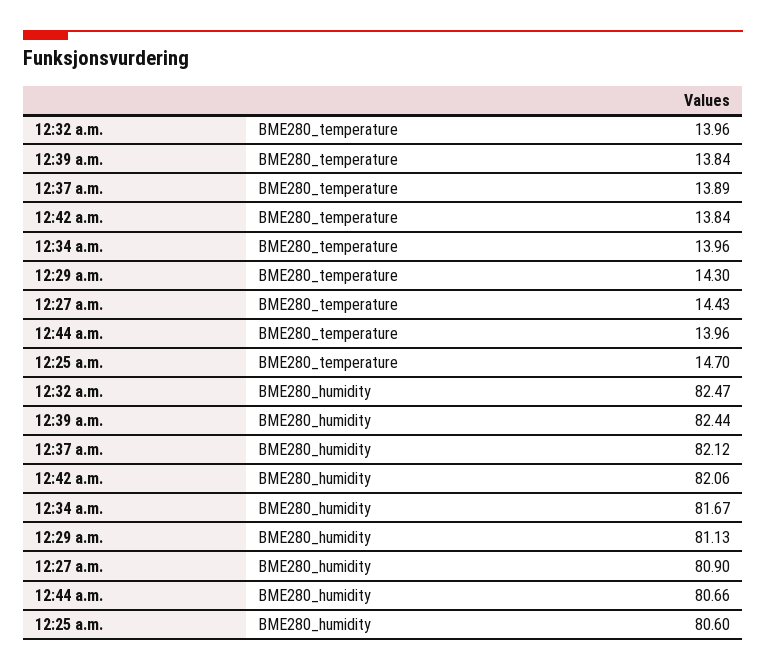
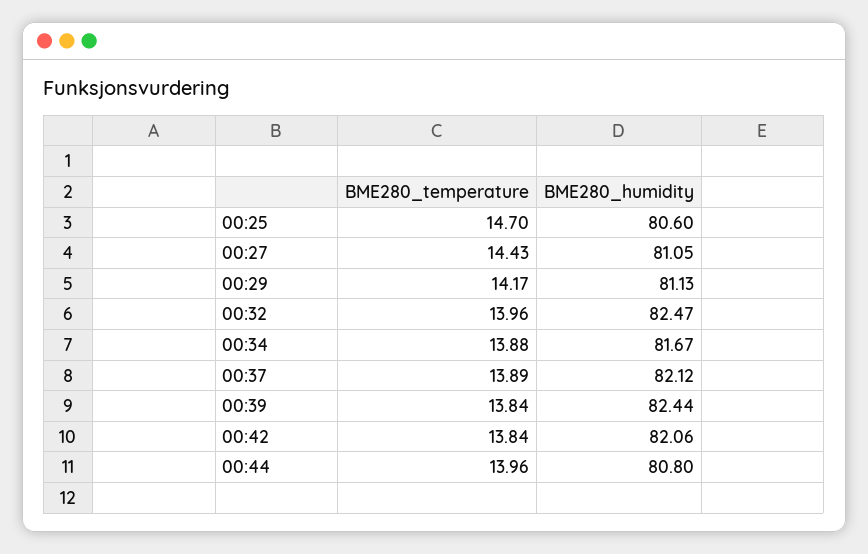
  {
    "12:32 a.m.": {
      "BME280_temperature": 13.96,
      "BME280_humidity": 82.47
    },
    "12:39 a.m.": {
      "BME280_temperature": 13.84,
      "BME280_humidity": 82.44
    },
    "12:37 a.m.": {
      "BME280_temperature": 13.89,
      "BME280_humidity": 82.12
    },
    "12:42 a.m.": {
      "BME280_temperature": 13.84,
      "BME280_humidity": 82.06
    },
    "12:34 a.m.": {
-     "BME280_temperature": 13.96,
+     "BME280_temperature": 13.88,
      "BME280_humidity": 81.67
    },
    "12:29 a.m.": {
-     "BME280_temperature": 14.3,
+     "BME280_temperature": 14.17,
      "BME280_humidity": 81.13
    },
    "12:27 a.m.": {
      "BME280_temperature": 14.43,
-     "BME280_humidity": 80.9
+     "BME280_humidity": 81.05
    },
    "12:44 a.m.": {
      "BME280_temperature": 13.96,
-     "BME280_humidity": 80.66
+     "BME280_humidity": 80.8
    },
    "12:25 a.m.": {
      "BME280_temperature": 14.7,
      "BME280_humidity": 80.6
    }
  }

